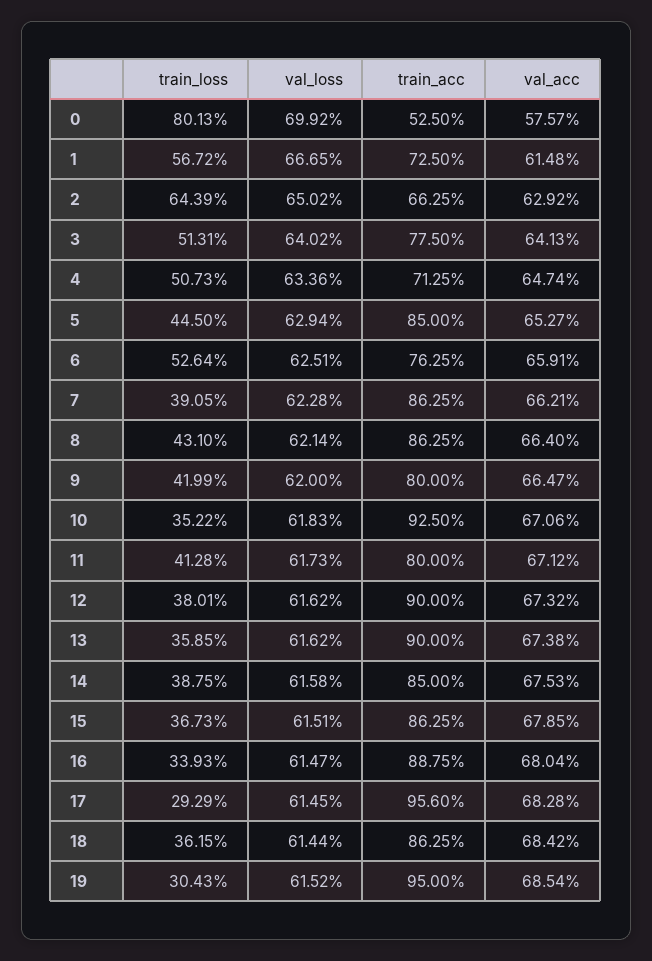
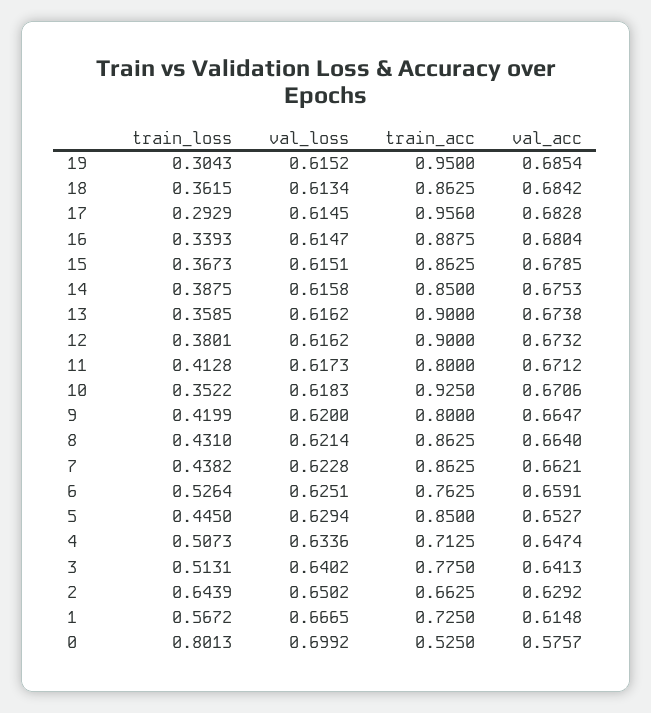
  {
    "train_loss": {
      "0": 0.8013,
      "1": 0.5672,
      "2": 0.6439,
      "3": 0.5131,
      "4": 0.5073,
      "5": 0.445,
      "6": 0.5264,
-     "7": 0.3905,
+     "7": 0.4382,
      "8": 0.431,
      "9": 0.4199,
      "10": 0.3522,
      "11": 0.4128,
      "12": 0.3801,
      "13": 0.3585,
      "14": 0.3875,
      "15": 0.3673,
      "16": 0.3393,
      "17": 0.2929,
      "18": 0.3615,
      "19": 0.3043
    },
    "val_loss": {
      "0": 0.6992,
      "1": 0.6665,
      "2": 0.6502,
      "3": 0.6402,
      "4": 0.6336,
      "5": 0.6294,
      "6": 0.6251,
      "7": 0.6228,
      "8": 0.6214,
      "9": 0.62,
      "10": 0.6183,
      "11": 0.6173,
      "12": 0.6162,
      "13": 0.6162,
      "14": 0.6158,
      "15": 0.6151,
      "16": 0.6147,
      "17": 0.6145,
-     "18": 0.6144,
+     "18": 0.6134,
      "19": 0.6152
    },
    "train_acc": {
      "0": 0.525,
      "1": 0.725,
      "2": 0.6625,
      "3": 0.775,
      "4": 0.7125,
      "5": 0.85,
      "6": 0.7625,
      "7": 0.8625,
      "8": 0.8625,
      "9": 0.8,
      "10": 0.925,
      "11": 0.8,
      "12": 0.9,
      "13": 0.9,
      "14": 0.85,
      "15": 0.8625,
      "16": 0.8875,
      "17": 0.956,
      "18": 0.8625,
      "19": 0.95
    },
    "val_acc": {
      "0": 0.5757,
      "1": 0.6148,
      "2": 0.6292,
      "3": 0.6413,
      "4": 0.6474,
      "5": 0.6527,
      "6": 0.6591,
      "7": 0.6621,
      "8": 0.664,
      "9": 0.6647,
      "10": 0.6706,
      "11": 0.6712,
      "12": 0.6732,
      "13": 0.6738,
      "14": 0.6753,
      "15": 0.6785,
      "16": 0.6804,
      "17": 0.6828,
      "18": 0.6842,
      "19": 0.6854
    }
  }

